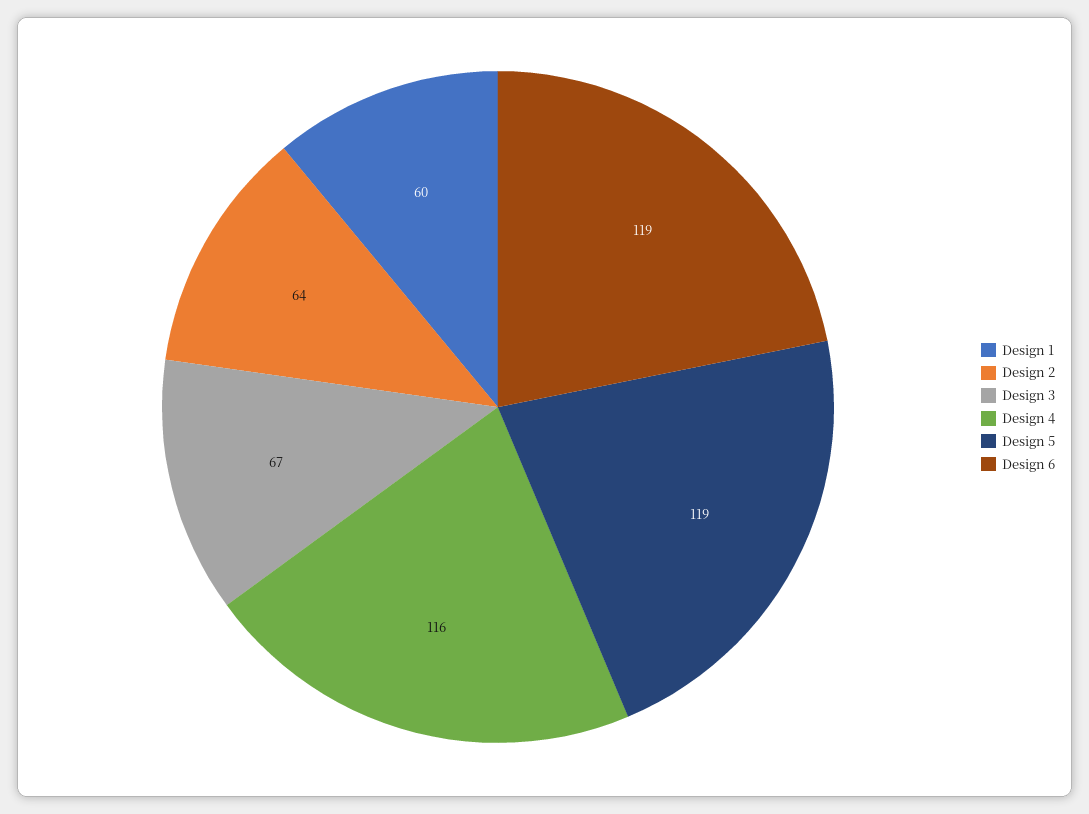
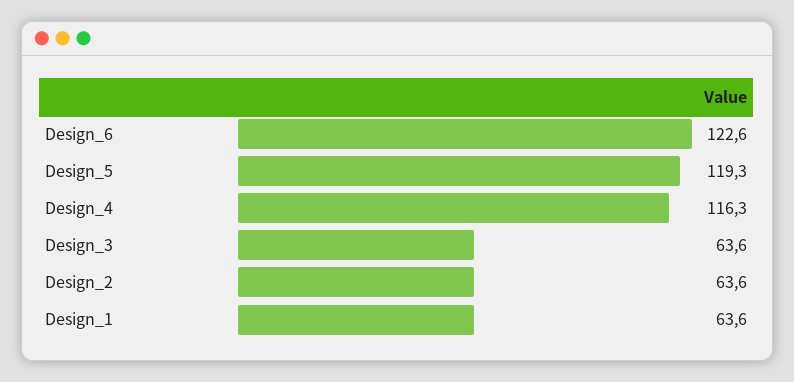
  {
-   "Design 1": 60,
+   "Design 1": 63.6,
    "Design 2": 63.6,
-   "Design 3": 67,
+   "Design 3": 63.6,
    "Design 4": 116.3,
    "Design 5": 119.3,
-   "Design 6": 119
+   "Design 6": 122.6
  }

